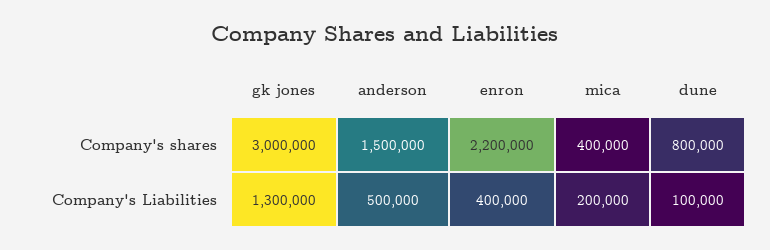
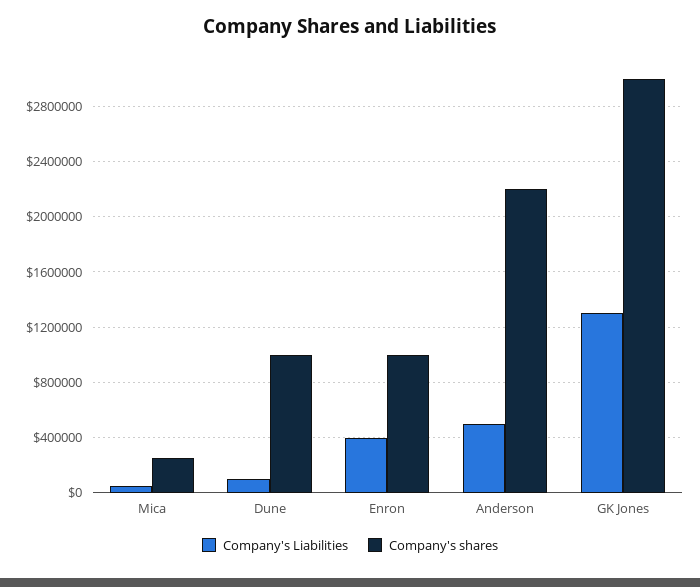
  {
    "Company's shares": {
      "gk jones": 3000000,
-     "anderson": 1500000,
+     "anderson": 2200000,
-     "enron": 2200000,
+     "enron": 1000000,
-     "mica": 400000,
+     "mica": 250000,
-     "dune": 800000
+     "dune": 1000000
    },
    "Company's Liabilities": {
      "gk jones": 1300000,
      "anderson": 500000,
      "enron": 400000,
-     "mica": 200000,
+     "mica": 50000,
      "dune": 100000
    }
  }

